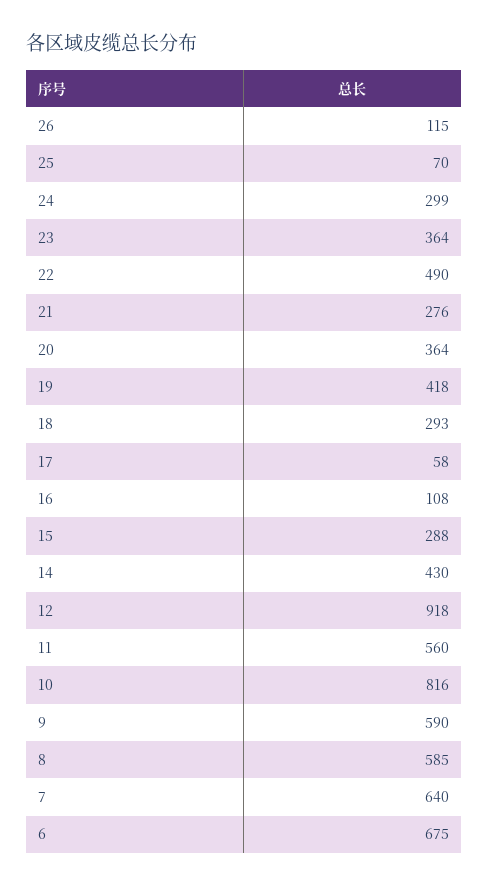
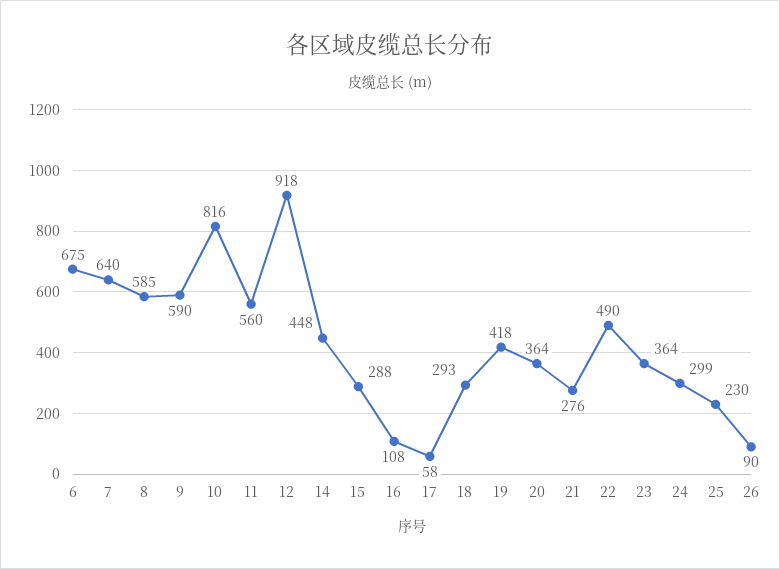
  {
-   "26": 115,
+   "26": 90,
-   "25": 70,
+   "25": 230,
    "24": 299,
    "23": 364,
    "22": 490,
    "21": 276,
    "20": 364,
    "19": 418,
    "18": 293,
    "17": 58,
    "16": 108,
    "15": 288,
-   "14": 430,
+   "14": 448,
    "12": 918,
    "11": 560,
    "10": 816,
    "9": 590,
    "8": 585,
    "7": 640,
    "6": 675
  }

